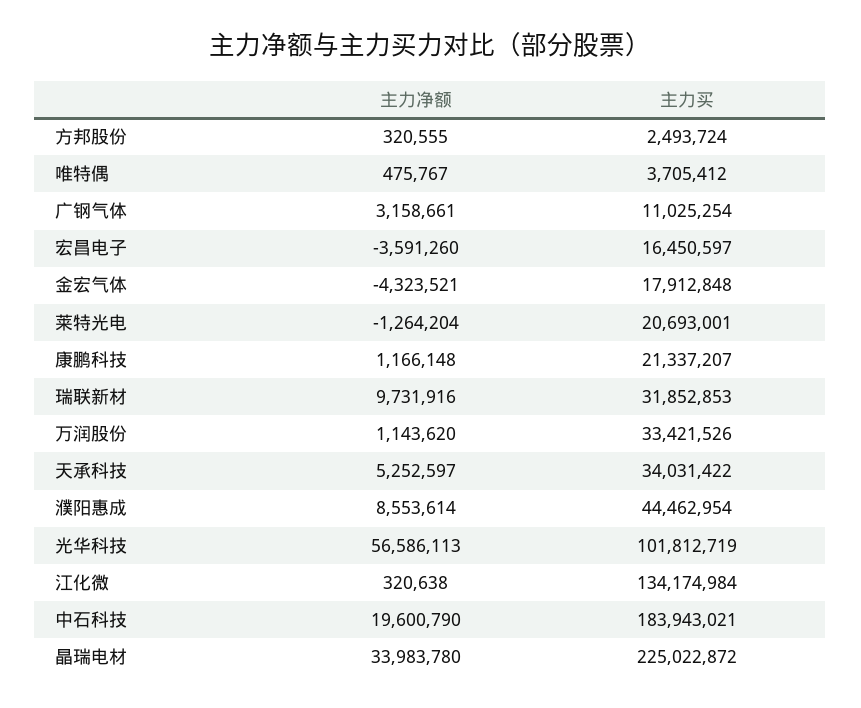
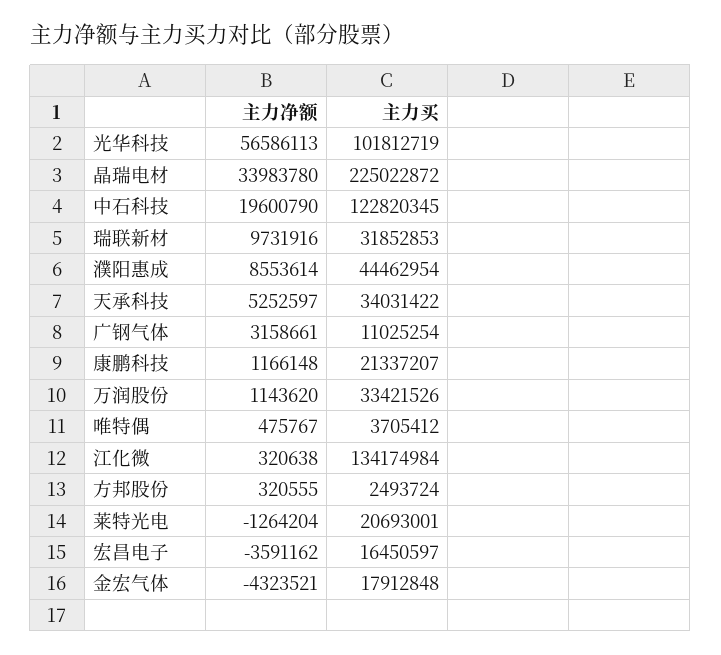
  {
    "主力净额": {
      "方邦股份": 320555,
      "唯特偶": 475767,
      "广钢气体": 3158661,
-     "宏昌电子": -3591260,
+     "宏昌电子": -3591162,
      "金宏气体": -4323521,
      "莱特光电": -1264204,
      "康鹏科技": 1166148,
      "瑞联新材": 9731916,
      "万润股份": 1143620,
      "天承科技": 5252597,
      "濮阳惠成": 8553614,
      "光华科技": 56586113,
      "江化微": 320638,
      "中石科技": 19600790,
      "晶瑞电材": 33983780
    },
    "主力买": {
      "方邦股份": 2493724,
      "唯特偶": 3705412,
      "广钢气体": 11025254,
      "宏昌电子": 16450597,
      "金宏气体": 17912848,
      "莱特光电": 20693001,
      "康鹏科技": 21337207,
      "瑞联新材": 31852853,
      "万润股份": 33421526,
      "天承科技": 34031422,
      "濮阳惠成": 44462954,
      "光华科技": 101812719,
      "江化微": 134174984,
-     "中石科技": 183943021,
+     "中石科技": 122820345,
      "晶瑞电材": 225022872
    }
  }

